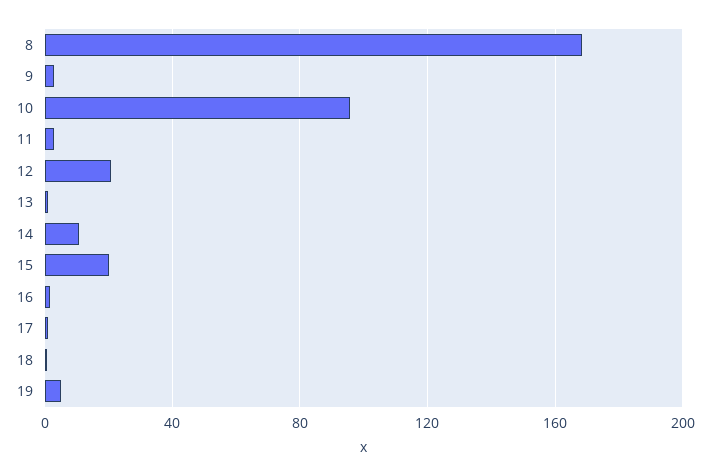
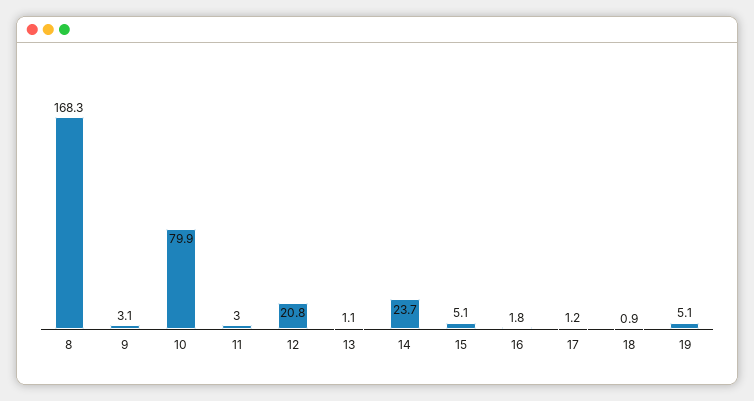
  {
    "8": 168.3,
    "9": 3.1,
-   "10": 95,
+   "10": 79.9,
    "11": 3,
    "12": 20.8,
    "13": 1.1,
-   "14": 10,
+   "14": 23.7,
-   "15": 20,
+   "15": 5.1,
    "16": 1.8,
    "17": 1.2,
    "18": 0.9,
    "19": 5.1
  }

